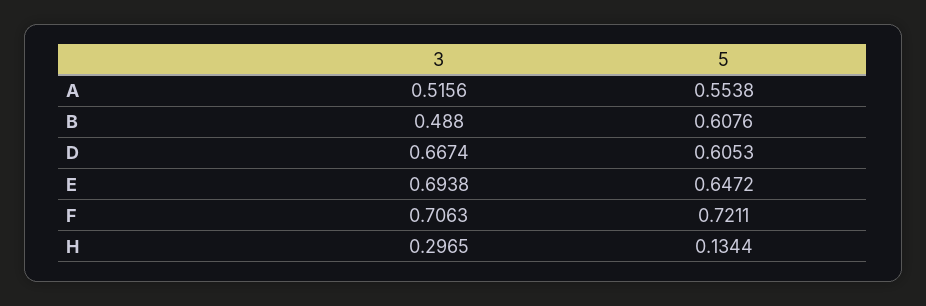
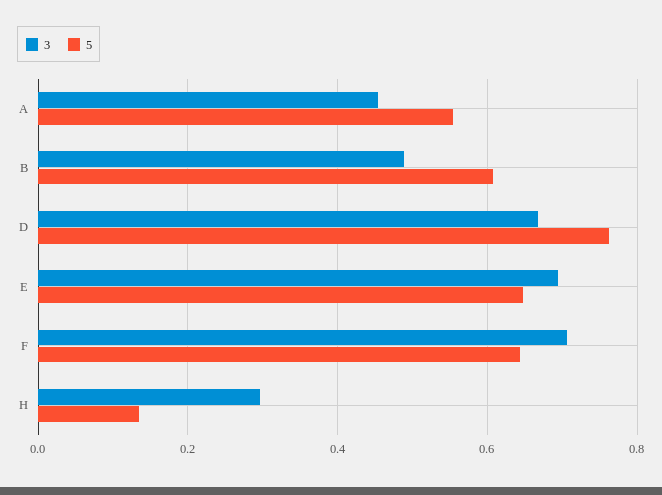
  {
    "3": {
-     "A": 0.5156,
+     "A": 0.46,
      "B": 0.488,
      "D": 0.6674,
      "E": 0.6938,
      "F": 0.7063,
      "H": 0.2965
    },
    "5": {
      "A": 0.5538,
      "B": 0.6076,
-     "D": 0.6053,
+     "D": 0.76,
      "E": 0.6472,
-     "F": 0.7211,
+     "F": 0.64,
      "H": 0.1344
    }
  }

